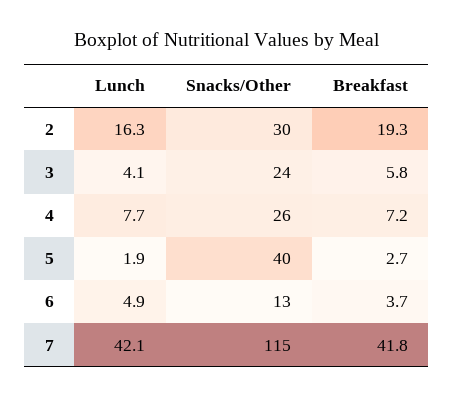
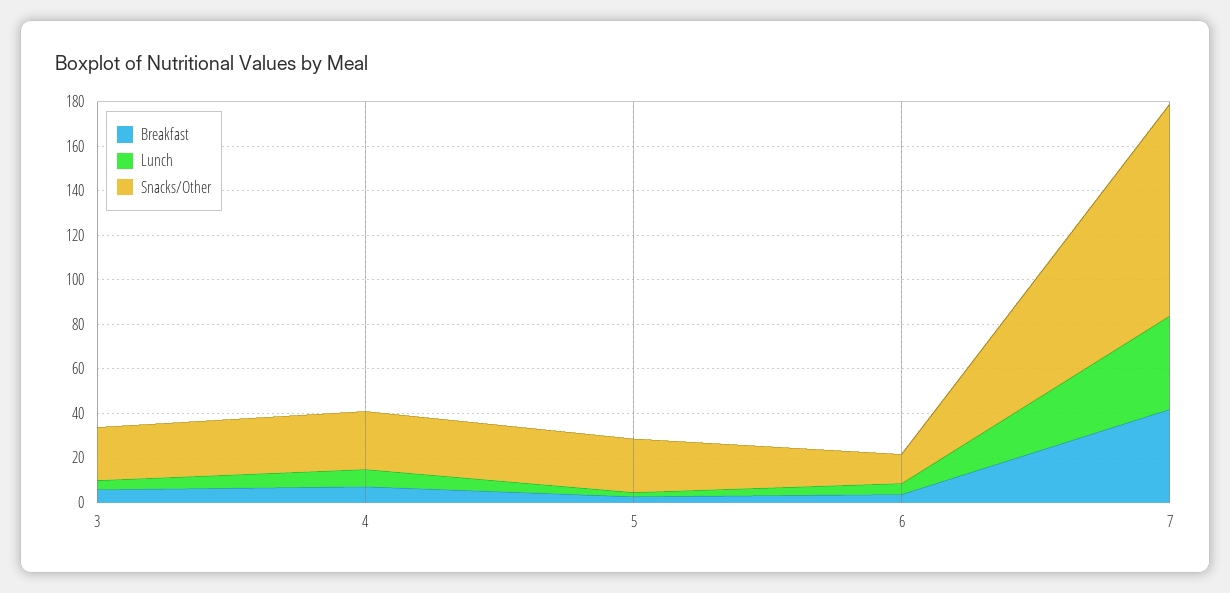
  {
    "Lunch": {
-     "2": 16.3,
      "3": 4.1,
      "4": 7.7,
      "5": 1.9,
      "6": 4.9,
      "7": 42.1
    },
    "Snacks/Other": {
-     "2": 30,
      "3": 24,
      "4": 26,
-     "5": 40,
+     "5": 25,
      "6": 13,
-     "7": 115
+     "7": 95
    },
    "Breakfast": {
-     "2": 19.3,
      "3": 5.8,
      "4": 7.2,
      "5": 2.7,
      "6": 3.7,
      "7": 41.8
    }
  }

